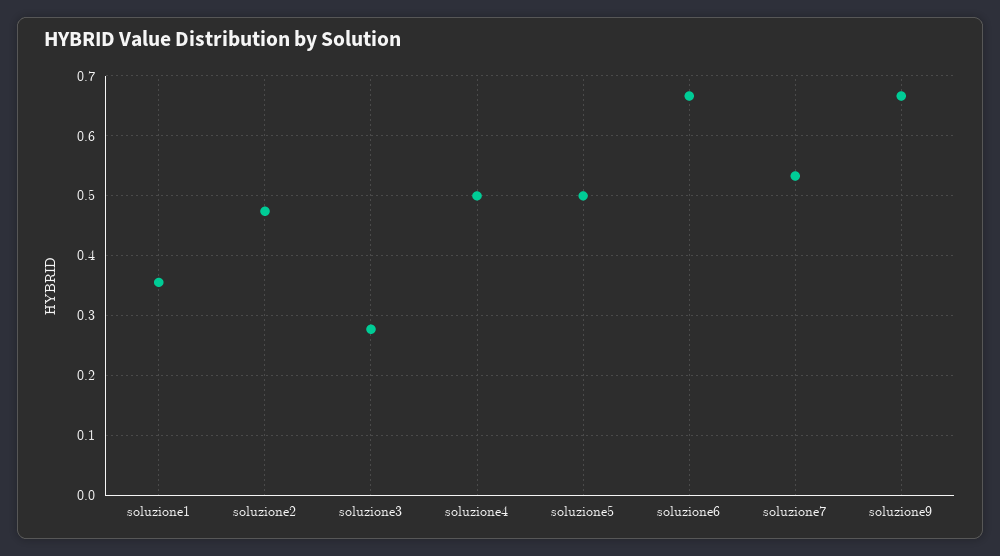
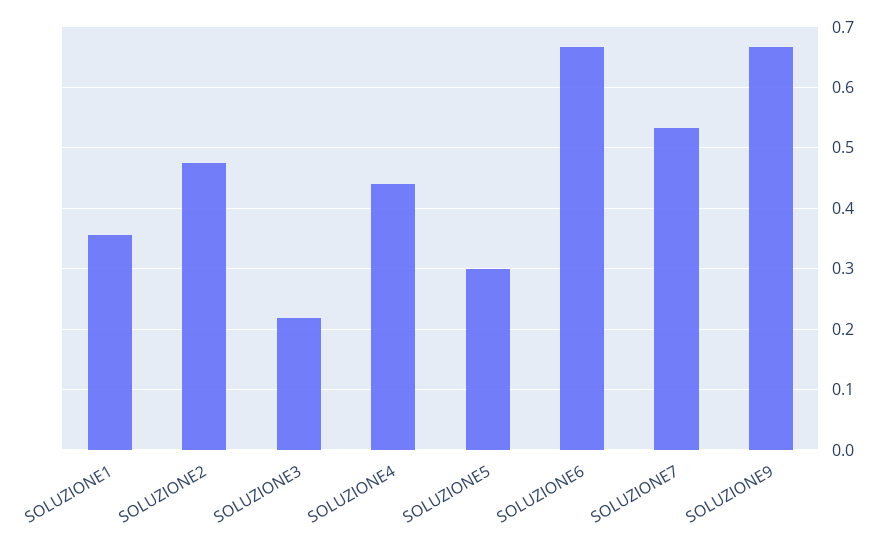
  {
    "soluzione1": 0.36,
    "soluzione2": 0.47,
-   "soluzione3": 0.28,
+   "soluzione3": 0.22,
-   "soluzione4": 0.5,
+   "soluzione4": 0.44,
-   "soluzione5": 0.5,
+   "soluzione5": 0.3,
    "soluzione6": 0.67,
    "soluzione7": 0.53,
    "soluzione9": 0.67
  }

